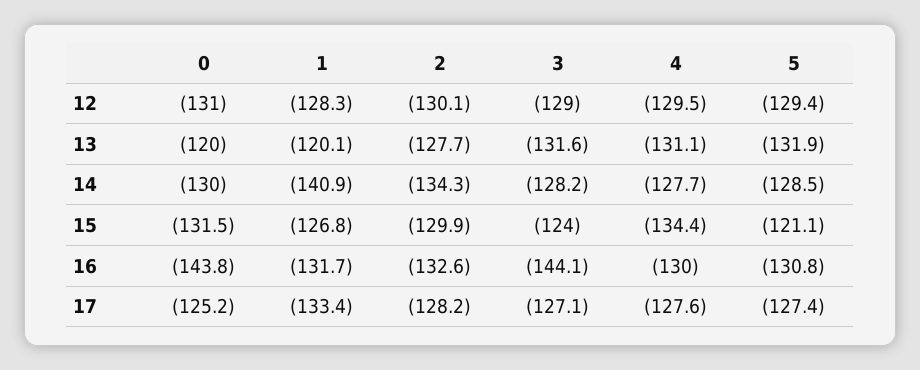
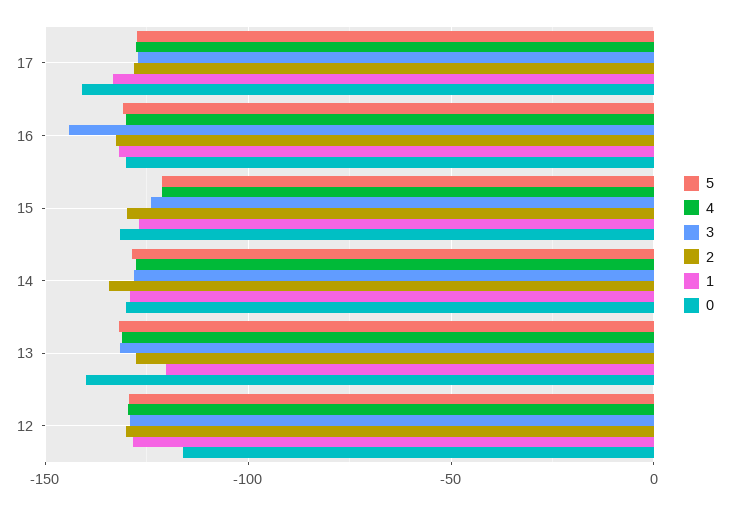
  {
    "0": {
-     "12": -131,
+     "12": -115,
-     "13": -120,
+     "13": -140,
      "14": -130,
      "15": -131.5,
-     "16": -143.8,
+     "16": -130,
-     "17": -125.2
+     "17": -140
    },
    "1": {
      "12": -128.3,
      "13": -120.1,
-     "14": -140.9,
+     "14": -130,
      "15": -126.8,
      "16": -131.7,
      "17": -133.4
    },
    "2": {
      "12": -130.1,
      "13": -127.7,
      "14": -134.3,
      "15": -129.9,
      "16": -132.6,
      "17": -128.2
    },
    "3": {
      "12": -129,
      "13": -131.6,
      "14": -128.2,
      "15": -124,
      "16": -144.1,
      "17": -127.1
    },
    "4": {
      "12": -129.5,
      "13": -131.1,
      "14": -127.7,
-     "15": -134.4,
+     "15": -120,
      "16": -130,
      "17": -127.6
    },
    "5": {
      "12": -129.4,
      "13": -131.9,
      "14": -128.5,
      "15": -121.1,
      "16": -130.8,
      "17": -127.4
    }
  }

